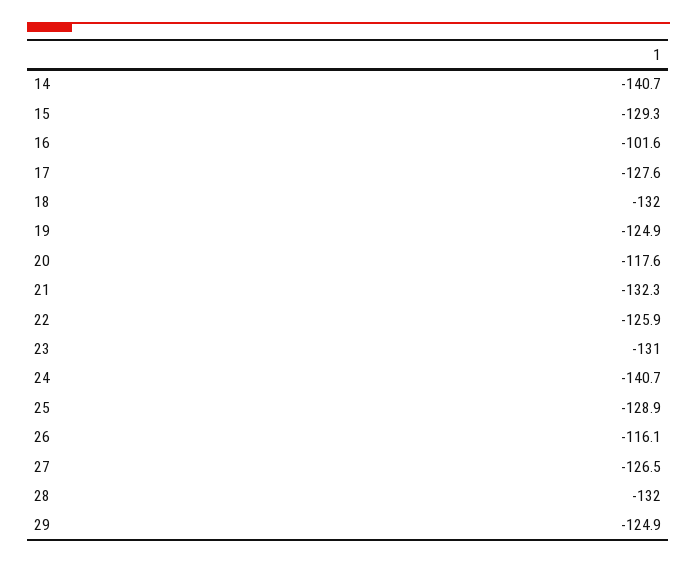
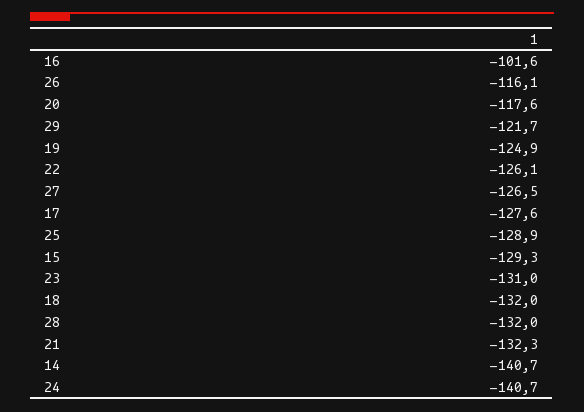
  {
    "14": -140.7,
    "15": -129.3,
    "16": -101.6,
    "17": -127.6,
    "18": -132,
    "19": -124.9,
    "20": -117.6,
    "21": -132.3,
-   "22": -125.9,
+   "22": -126.1,
    "23": -131,
    "24": -140.7,
    "25": -128.9,
    "26": -116.1,
    "27": -126.5,
    "28": -132,
-   "29": -124.9
+   "29": -121.7
  }

